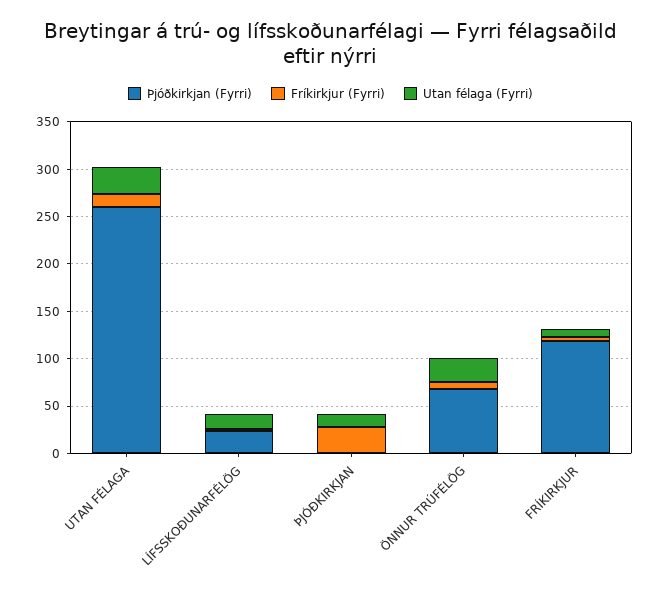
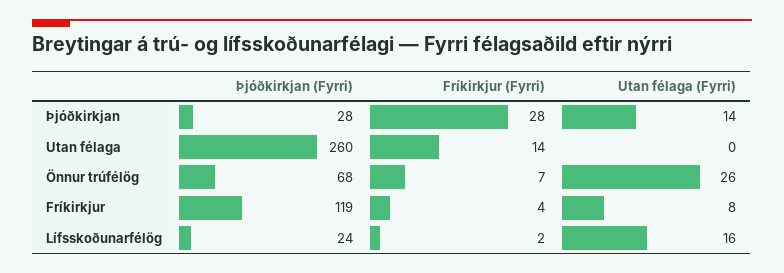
  {
    "Þjóðkirkjan (Fyrri)": {
      "UTAN FÉLAGA": 260,
      "LÍFSSKOÐUNARFÉLÖG": 24,
-     "ÞJÓÐKIRKJAN": 0,
+     "ÞJÓÐKIRKJAN": 28,
      "ÖNNUR TRÚFÉLÖG": 68,
      "FRÍKIRKJUR": 119
    },
    "Fríkirkjur (Fyrri)": {
      "UTAN FÉLAGA": 14,
      "LÍFSSKOÐUNARFÉLÖG": 2,
      "ÞJÓÐKIRKJAN": 28,
      "ÖNNUR TRÚFÉLÖG": 7,
      "FRÍKIRKJUR": 4
    },
    "Utan félaga (Fyrri)": {
-     "UTAN FÉLAGA": 30,
+     "UTAN FÉLAGA": 0,
      "LÍFSSKOÐUNARFÉLÖG": 16,
      "ÞJÓÐKIRKJAN": 14,
      "ÖNNUR TRÚFÉLÖG": 26,
      "FRÍKIRKJUR": 8
    }
  }

